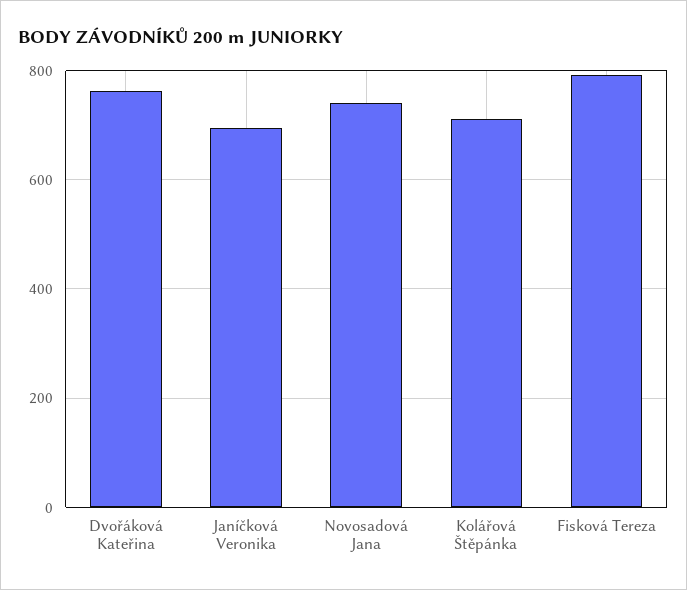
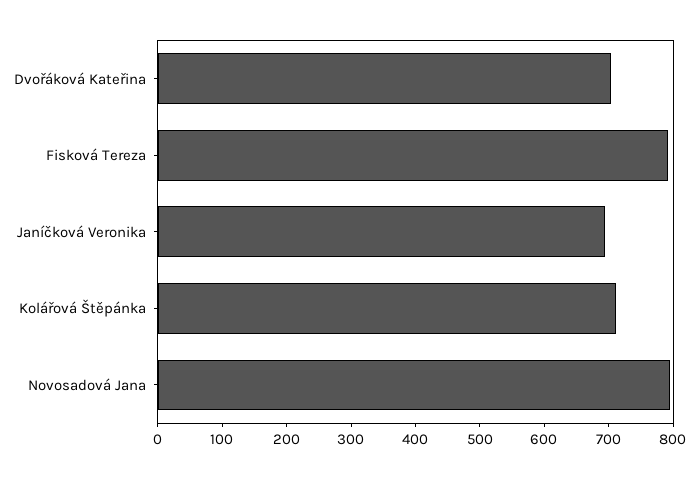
  {
-   "Dvořáková Kateřina": 760,
+   "Dvořáková Kateřina": 700,
    "Janíčková Veronika": 700,
-   "Novosadová Jana": 740,
+   "Novosadová Jana": 800,
    "Kolářová Štěpánka": 720,
    "Fisková Tereza": 800
  }

